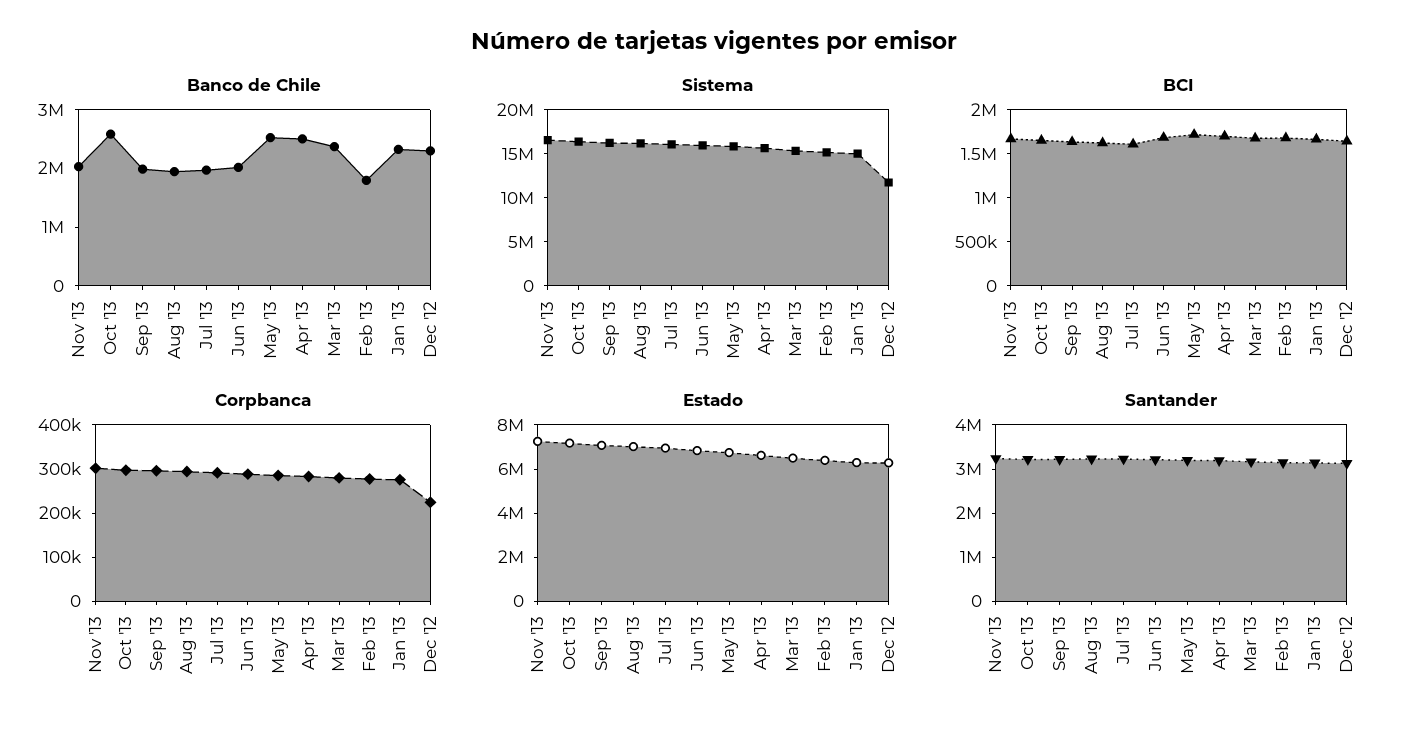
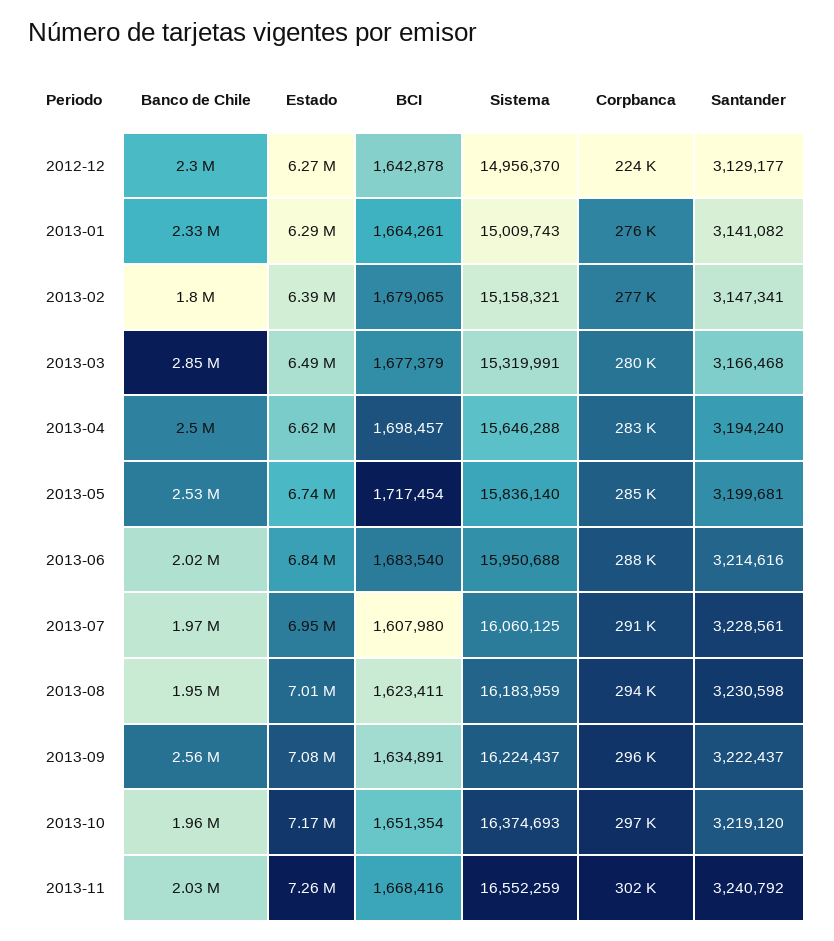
  {
    "Banco de Chile": {
      "Nov '13": 2030000,
-     "Oct '13": 2600000,
+     "Oct '13": 1960000,
-     "Sep '13": 2000000,
+     "Sep '13": 2560000,
      "Aug '13": 1950000,
      "Jul '13": 1970000,
      "Jun '13": 2020000,
      "May '13": 2530000,
      "Apr '13": 2500000,
-     "Mar '13": 2400000,
+     "Mar '13": 2850000,
      "Feb '13": 1800000,
      "Jan '13": 2330000,
      "Dec '12": 2300000
    },
    "Sistema": {
      "Nov '13": 16552259,
      "Oct '13": 16374693,
      "Sep '13": 16224437,
      "Aug '13": 16183959,
      "Jul '13": 16060125,
      "Jun '13": 15950688,
      "May '13": 15836140,
      "Apr '13": 15646288,
      "Mar '13": 15319991,
      "Feb '13": 15158321,
      "Jan '13": 15009743,
-     "Dec '12": 12000000
+     "Dec '12": 14956370
    },
    "BCI": {
      "Nov '13": 1668416,
      "Oct '13": 1651354,
      "Sep '13": 1634891,
      "Aug '13": 1623411,
      "Jul '13": 1607980,
      "Jun '13": 1683540,
      "May '13": 1717454,
      "Apr '13": 1698457,
      "Mar '13": 1677379,
      "Feb '13": 1679065,
      "Jan '13": 1664261,
      "Dec '12": 1642878
    },
    "Corpbanca": {
      "Nov '13": 302000,
      "Oct '13": 297000,
      "Sep '13": 296000,
      "Aug '13": 294000,
      "Jul '13": 291000,
      "Jun '13": 288000,
      "May '13": 285000,
      "Apr '13": 283000,
      "Mar '13": 280000,
      "Feb '13": 277000,
      "Jan '13": 276000,
      "Dec '12": 224000
    },
    "Estado": {
      "Nov '13": 7260000,
      "Oct '13": 7170000,
      "Sep '13": 7080000,
      "Aug '13": 7010000,
      "Jul '13": 6950000,
      "Jun '13": 6840000,
      "May '13": 6740000,
      "Apr '13": 6620000,
      "Mar '13": 6490000,
      "Feb '13": 6390000,
      "Jan '13": 6290000,
      "Dec '12": 6270000
    },
    "Santander": {
      "Nov '13": 3240792,
      "Oct '13": 3219120,
      "Sep '13": 3222437,
      "Aug '13": 3230598,
      "Jul '13": 3228561,
      "Jun '13": 3214616,
      "May '13": 3199681,
      "Apr '13": 3194240,
      "Mar '13": 3166468,
      "Feb '13": 3147341,
      "Jan '13": 3141082,
      "Dec '12": 3129177
    }
  }

